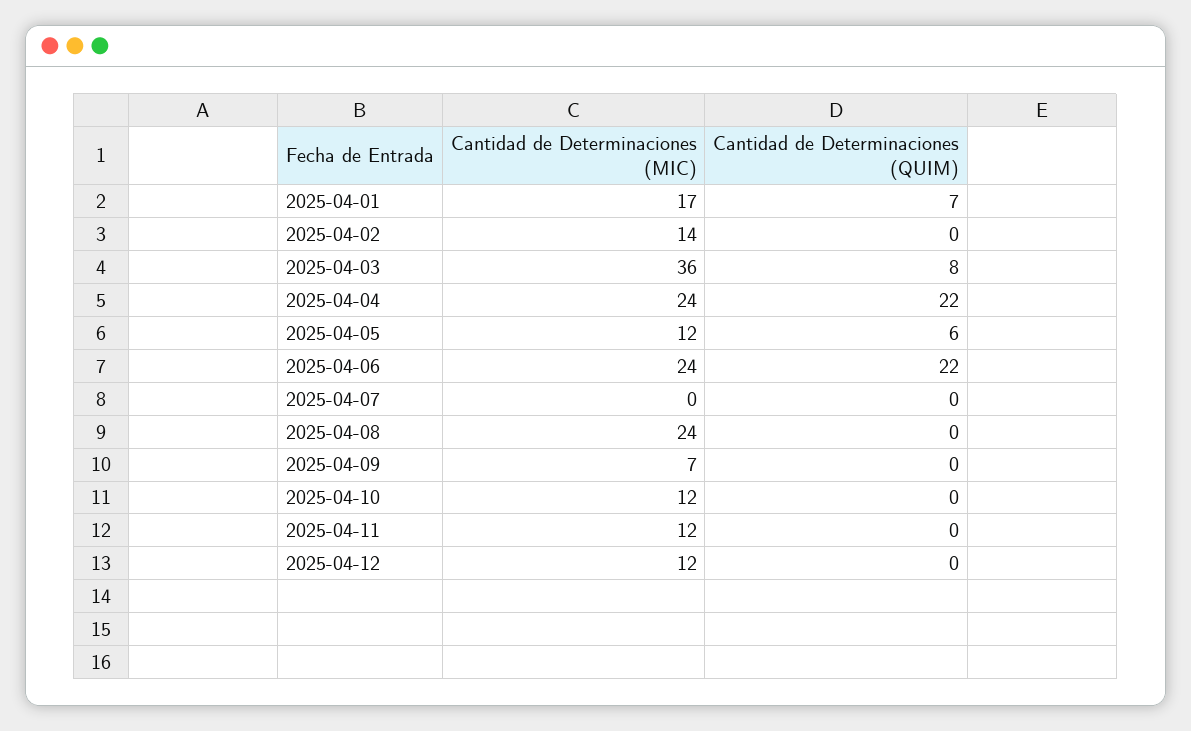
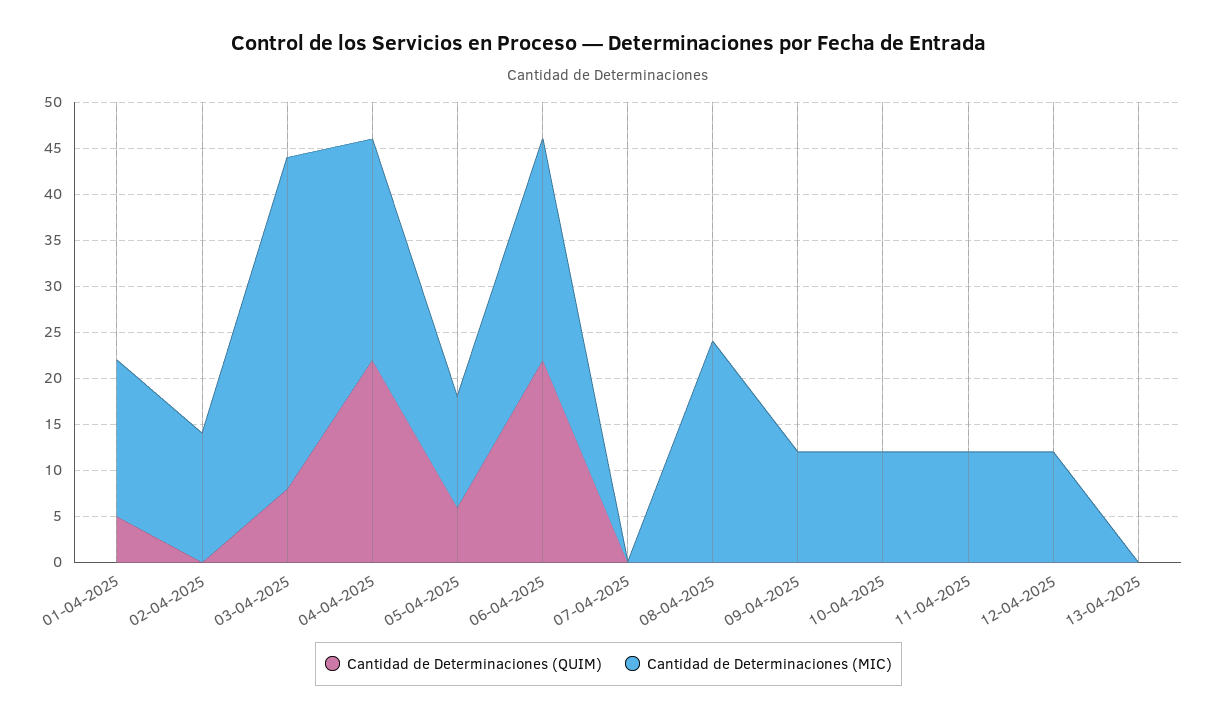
  {
    "Cantidad de Determinaciones (MIC)": {
      "2025-04-01": 17,
      "2025-04-02": 14,
      "2025-04-03": 36,
      "2025-04-04": 24,
      "2025-04-05": 12,
      "2025-04-06": 24,
      "2025-04-07": 0,
      "2025-04-08": 24,
-     "2025-04-09": 7,
+     "2025-04-09": 12,
      "2025-04-10": 12,
      "2025-04-11": 12,
-     "2025-04-12": 12
+     "2025-04-12": 12,
+     "13-04-2025": 0
    },
    "Cantidad de Determinaciones (QUIM)": {
-     "2025-04-01": 7,
+     "2025-04-01": 5,
      "2025-04-02": 0,
      "2025-04-03": 8,
      "2025-04-04": 22,
      "2025-04-05": 6,
      "2025-04-06": 22,
      "2025-04-07": 0,
      "2025-04-08": 0,
      "2025-04-09": 0,
      "2025-04-10": 0,
      "2025-04-11": 0,
-     "2025-04-12": 0
+     "2025-04-12": 0,
+     "13-04-2025": 0
    }
  }

